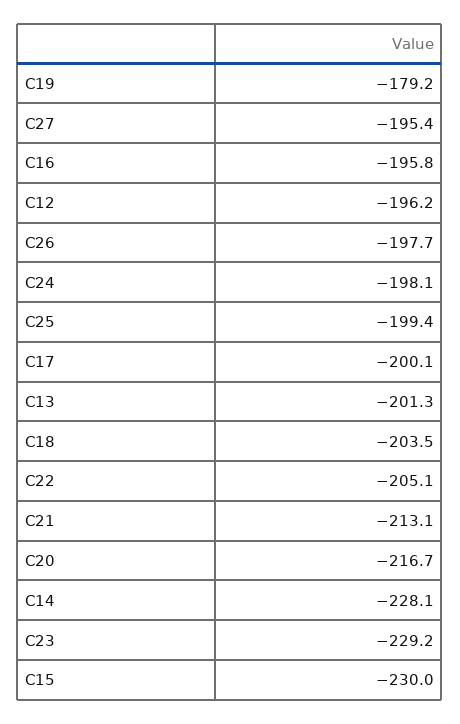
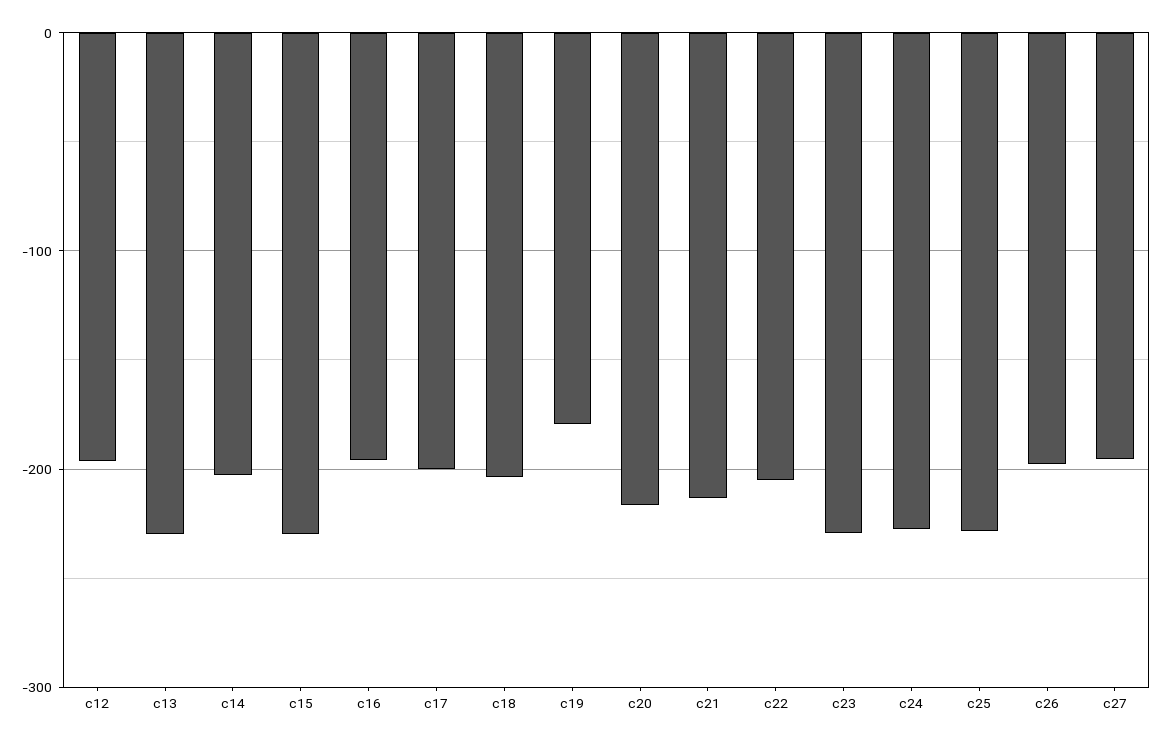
  {
    "C19": -179.2,
    "C27": -195.4,
    "C16": -195.8,
    "C12": -196.2,
    "C26": -197.7,
-   "C24": -198.1,
+   "C24": -230,
-   "C25": -199.4,
+   "C25": -230,
    "C17": -200.1,
-   "C13": -201.3,
+   "C13": -230,
    "C18": -203.5,
    "C22": -205.1,
    "C21": -213.1,
    "C20": -216.7,
-   "C14": -228.1,
+   "C14": -200,
    "C23": -229.2,
    "C15": -230
  }

